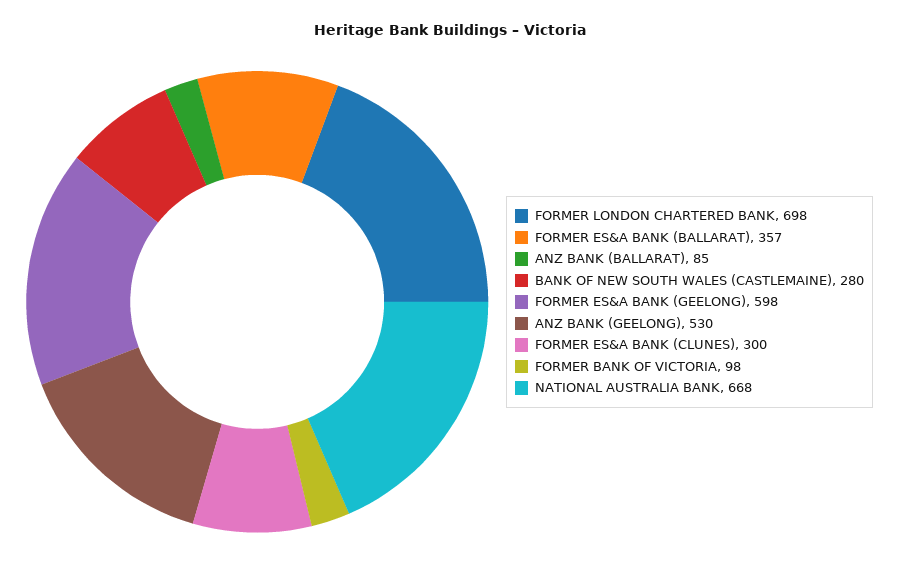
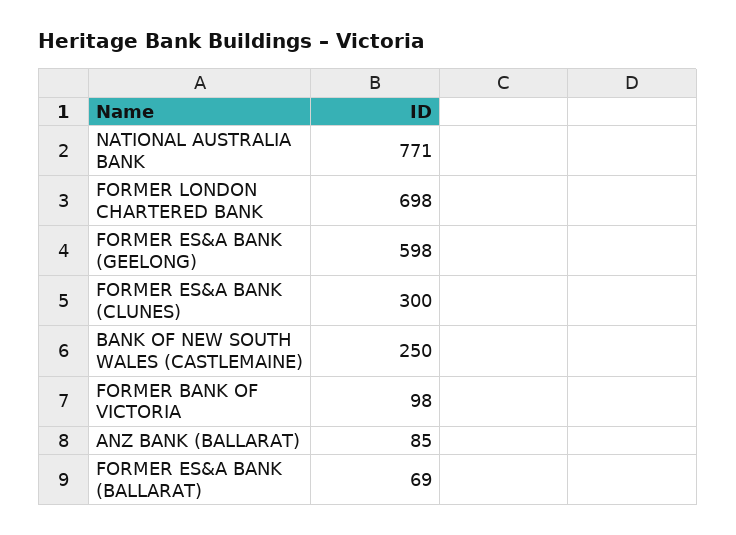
  {
    "FORMER LONDON CHARTERED BANK": 698,
-   "FORMER ES&A BANK (BALLARAT)": 357,
+   "FORMER ES&A BANK (BALLARAT)": 69,
    "ANZ BANK (BALLARAT)": 85,
-   "BANK OF NEW SOUTH WALES (CASTLEMAINE)": 280,
+   "BANK OF NEW SOUTH WALES (CASTLEMAINE)": 250,
    "FORMER ES&A BANK (GEELONG)": 598,
-   "ANZ BANK (GEELONG)": 530,
    "FORMER ES&A BANK (CLUNES)": 300,
    "FORMER BANK OF VICTORIA": 98,
-   "NATIONAL AUSTRALIA BANK": 668
+   "NATIONAL AUSTRALIA BANK": 771
  }

